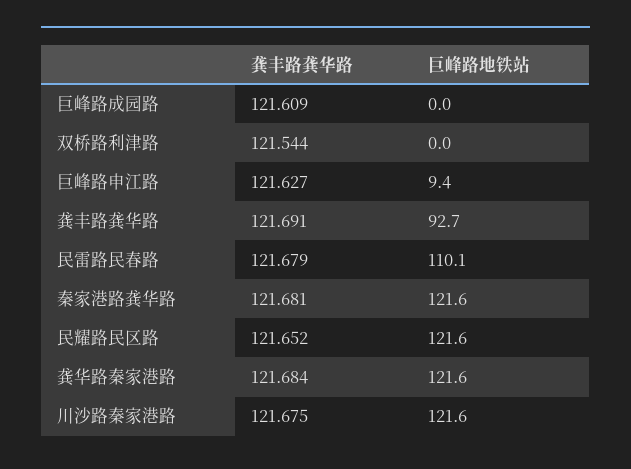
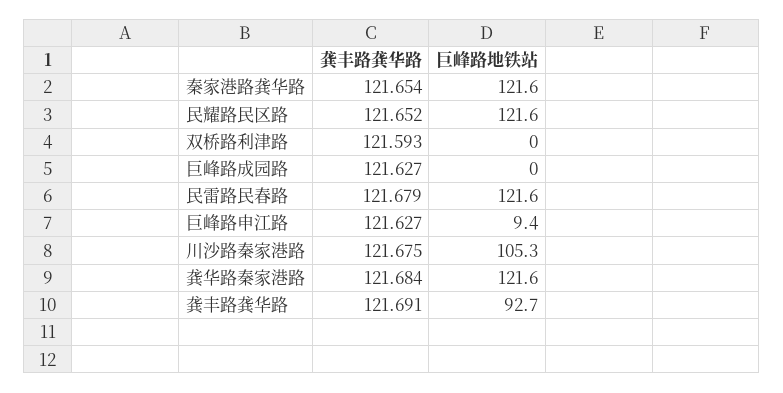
  {
    "龚丰路龚华路": {
-     "巨峰路成园路": 121.609,
+     "巨峰路成园路": 121.627,
-     "双桥路利津路": 121.544,
+     "双桥路利津路": 121.593,
      "巨峰路申江路": 121.627,
      "龚丰路龚华路": 121.691,
      "民雷路民春路": 121.679,
-     "秦家港路龚华路": 121.681,
+     "秦家港路龚华路": 121.654,
      "民耀路民区路": 121.652,
      "龚华路秦家港路": 121.684,
      "川沙路秦家港路": 121.675
    },
    "巨峰路地铁站": {
      "巨峰路成园路": 0,
      "双桥路利津路": 0,
      "巨峰路申江路": 9.4,
      "龚丰路龚华路": 92.7,
-     "民雷路民春路": 110.1,
+     "民雷路民春路": 121.6,
      "秦家港路龚华路": 121.6,
      "民耀路民区路": 121.6,
      "龚华路秦家港路": 121.6,
-     "川沙路秦家港路": 121.6
+     "川沙路秦家港路": 105.3
    }
  }

